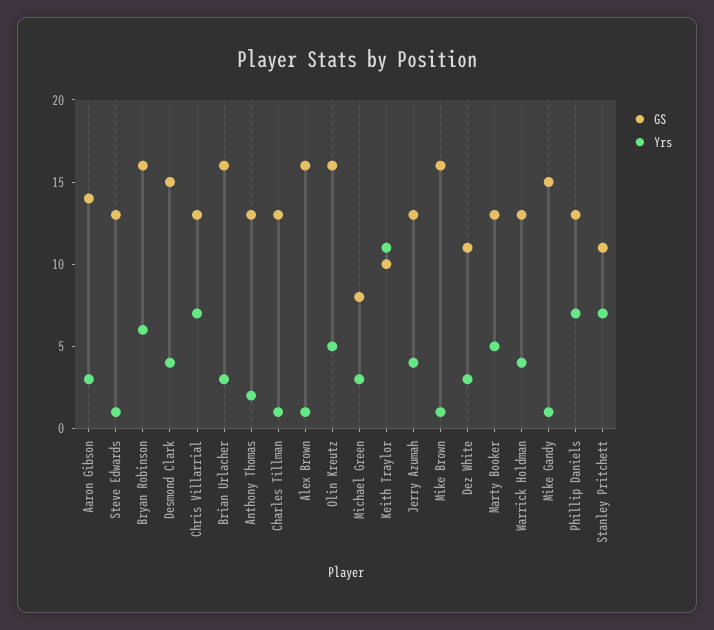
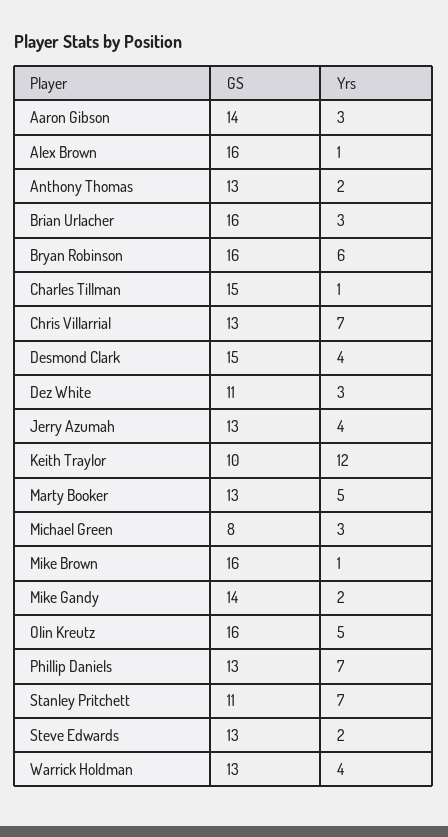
  {
    "GS": {
      "Aaron Gibson": 14,
      "Steve Edwards": 13,
      "Bryan Robinson": 16,
      "Desmond Clark": 15,
      "Chris Villarrial": 13,
      "Brian Urlacher": 16,
      "Anthony Thomas": 13,
-     "Charles Tillman": 13,
+     "Charles Tillman": 15,
      "Alex Brown": 16,
      "Olin Kreutz": 16,
      "Michael Green": 8,
      "Keith Traylor": 10,
      "Jerry Azumah": 13,
      "Mike Brown": 16,
      "Dez White": 11,
      "Marty Booker": 13,
      "Warrick Holdman": 13,
-     "Mike Gandy": 15,
+     "Mike Gandy": 14,
      "Phillip Daniels": 13,
      "Stanley Pritchett": 11
    },
    "Yrs": {
      "Aaron Gibson": 3,
-     "Steve Edwards": 1,
+     "Steve Edwards": 2,
      "Bryan Robinson": 6,
      "Desmond Clark": 4,
      "Chris Villarrial": 7,
      "Brian Urlacher": 3,
      "Anthony Thomas": 2,
      "Charles Tillman": 1,
      "Alex Brown": 1,
      "Olin Kreutz": 5,
      "Michael Green": 3,
-     "Keith Traylor": 11,
+     "Keith Traylor": 12,
      "Jerry Azumah": 4,
      "Mike Brown": 1,
      "Dez White": 3,
      "Marty Booker": 5,
      "Warrick Holdman": 4,
-     "Mike Gandy": 1,
+     "Mike Gandy": 2,
      "Phillip Daniels": 7,
      "Stanley Pritchett": 7
    }
  }

